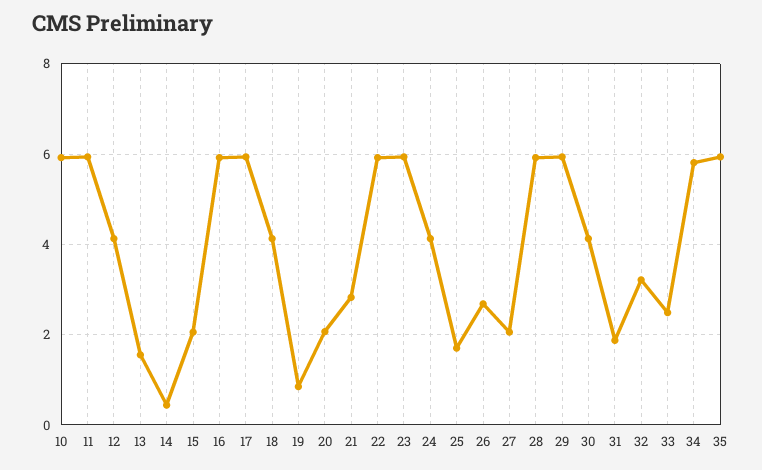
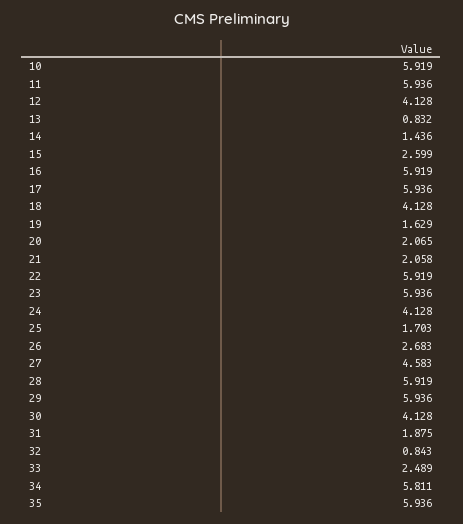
  {
    "10": 5.919,
    "11": 5.936,
    "12": 4.128,
-   "13": 1.6,
+   "13": 0.832,
-   "14": 0.4,
+   "14": 1.436,
-   "15": 2,
+   "15": 2.599,
    "16": 5.919,
    "17": 5.936,
    "18": 4.128,
-   "19": 0.8,
+   "19": 1.629,
    "20": 2.065,
-   "21": 2.8,
+   "21": 2.058,
    "22": 5.919,
    "23": 5.936,
    "24": 4.128,
    "25": 1.703,
    "26": 2.683,
-   "27": 2,
+   "27": 4.583,
    "28": 5.919,
    "29": 5.936,
    "30": 4.128,
    "31": 1.875,
-   "32": 3.2,
+   "32": 0.843,
    "33": 2.489,
    "34": 5.811,
    "35": 5.936
  }

